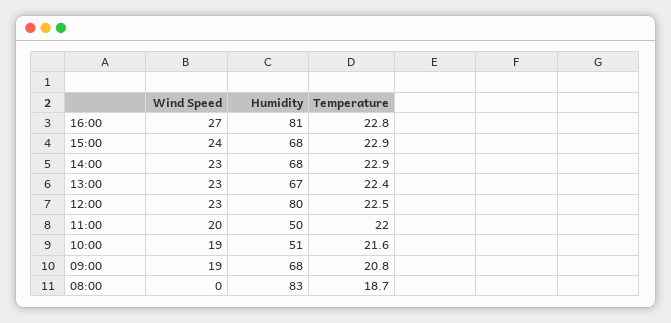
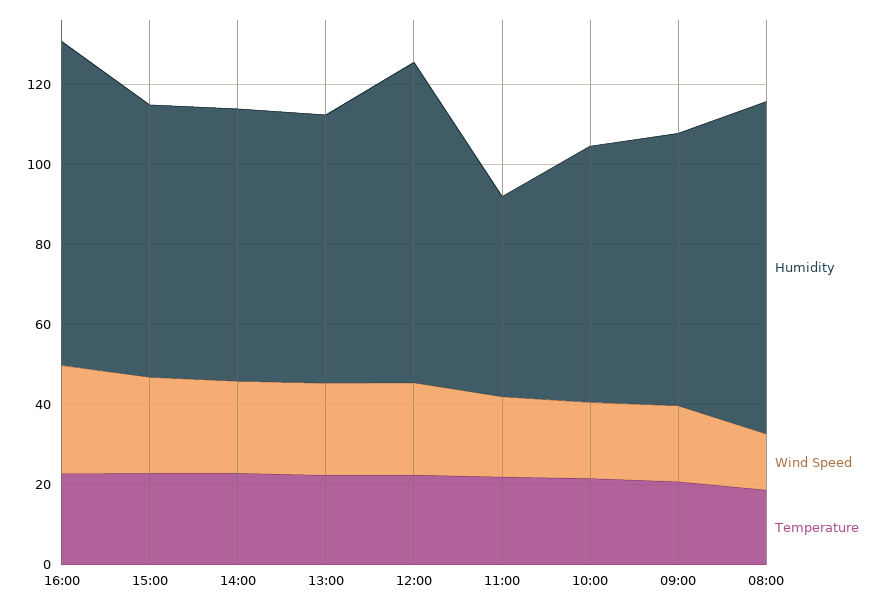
  {
    "Wind Speed": {
      "16:00": 27,
      "15:00": 24,
      "14:00": 23,
      "13:00": 23,
      "12:00": 23,
      "11:00": 20,
      "10:00": 19,
      "09:00": 19,
-     "08:00": 0
+     "08:00": 15
    },
    "Humidity": {
      "16:00": 81,
      "15:00": 68,
      "14:00": 68,
      "13:00": 67,
      "12:00": 80,
      "11:00": 50,
-     "10:00": 51,
+     "10:00": 65,
      "09:00": 68,
      "08:00": 83
    },
    "Temperature": {
      "16:00": 22.8,
      "15:00": 22.9,
      "14:00": 22.9,
      "13:00": 22.4,
      "12:00": 22.5,
      "11:00": 22,
      "10:00": 21.6,
      "09:00": 20.8,
      "08:00": 18.7
    }
  }

